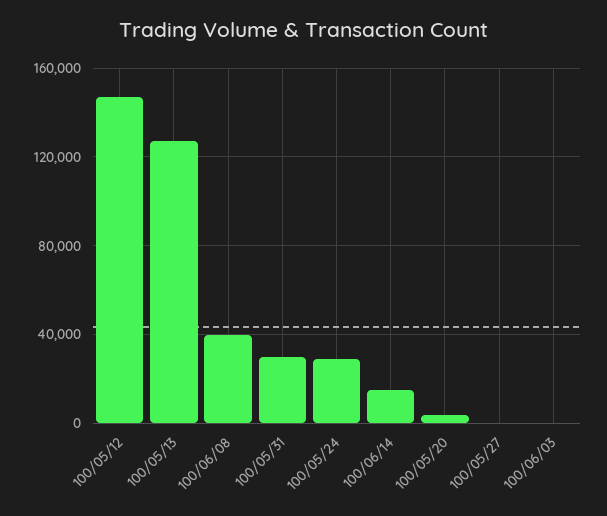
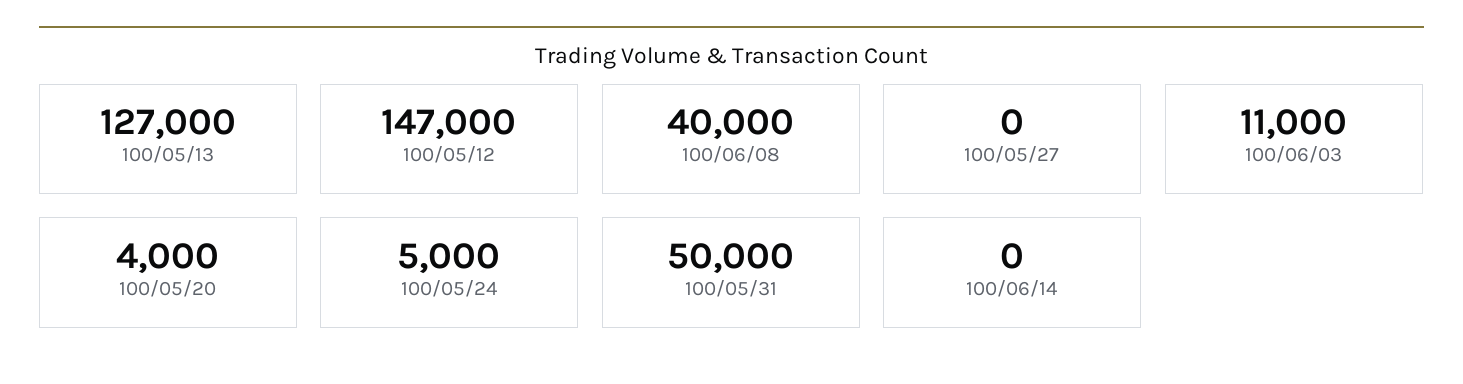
  {
    "100/05/12": 147000,
    "100/05/13": 127000,
    "100/06/08": 40000,
-   "100/05/31": 30000,
+   "100/05/31": 50000,
-   "100/05/24": 30000,
+   "100/05/24": 5000,
-   "100/06/14": 15000,
+   "100/06/14": 0,
    "100/05/20": 4000,
    "100/05/27": 0,
-   "100/06/03": 0
+   "100/06/03": 11000
  }

